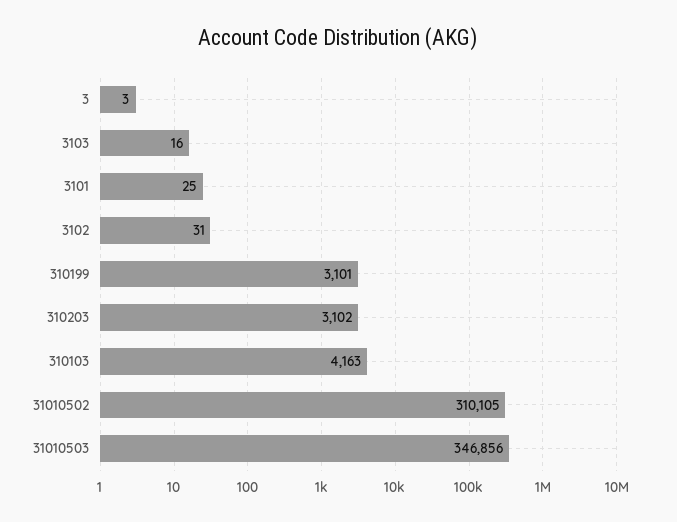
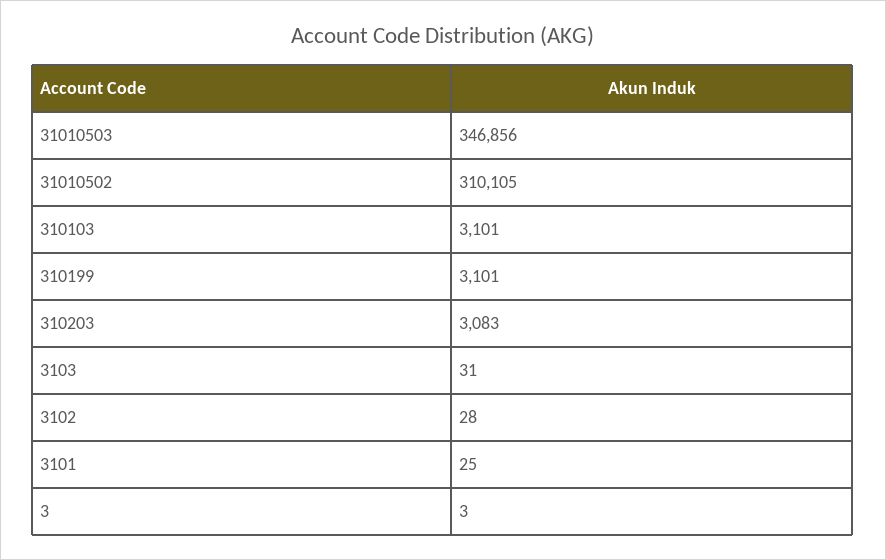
  {
    "3": 3,
-   "3103": 16,
+   "3103": 31,
    "3101": 25,
-   "3102": 31,
+   "3102": 28,
    "310199": 3101,
-   "310203": 3102,
+   "310203": 3083,
-   "310103": 4163,
+   "310103": 3101,
    "31010502": 310105,
    "31010503": 346856
  }

